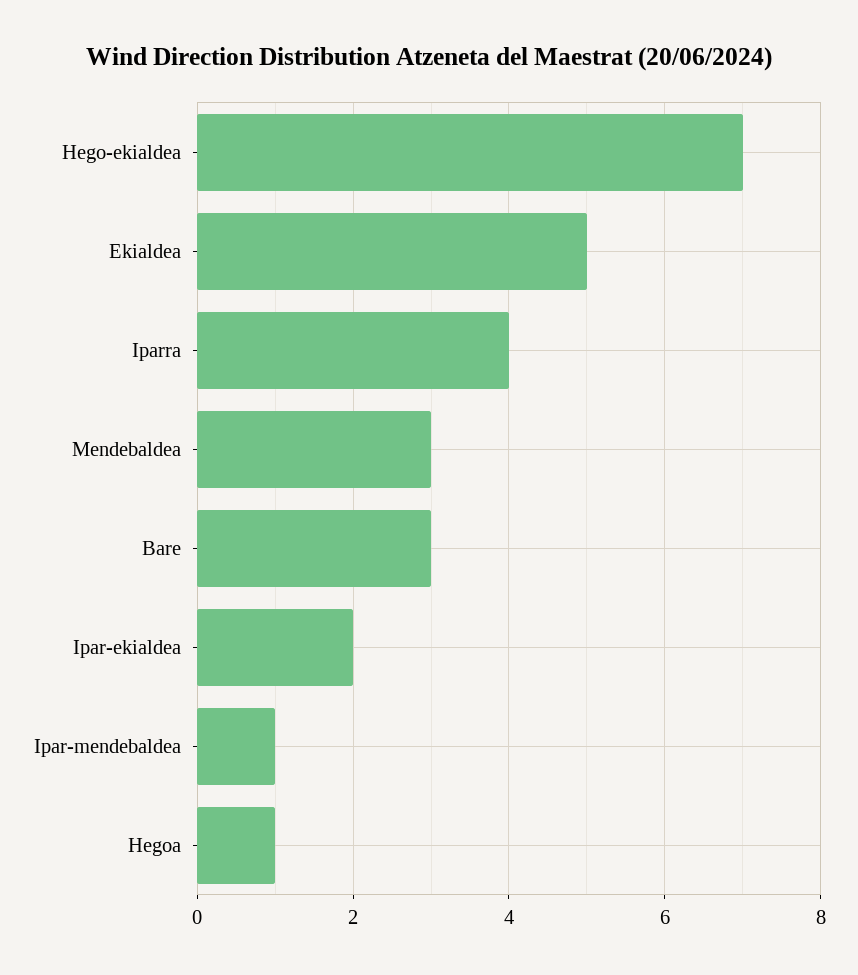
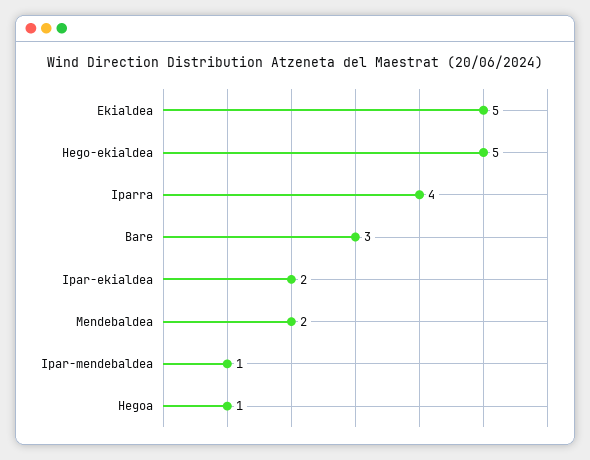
  {
-   "Hego-ekialdea": 7,
+   "Hego-ekialdea": 5,
    "Ekialdea": 5,
    "Iparra": 4,
-   "Mendebaldea": 3,
+   "Mendebaldea": 2,
    "Bare": 3,
    "Ipar-ekialdea": 2,
    "Ipar-mendebaldea": 1,
    "Hegoa": 1
  }

